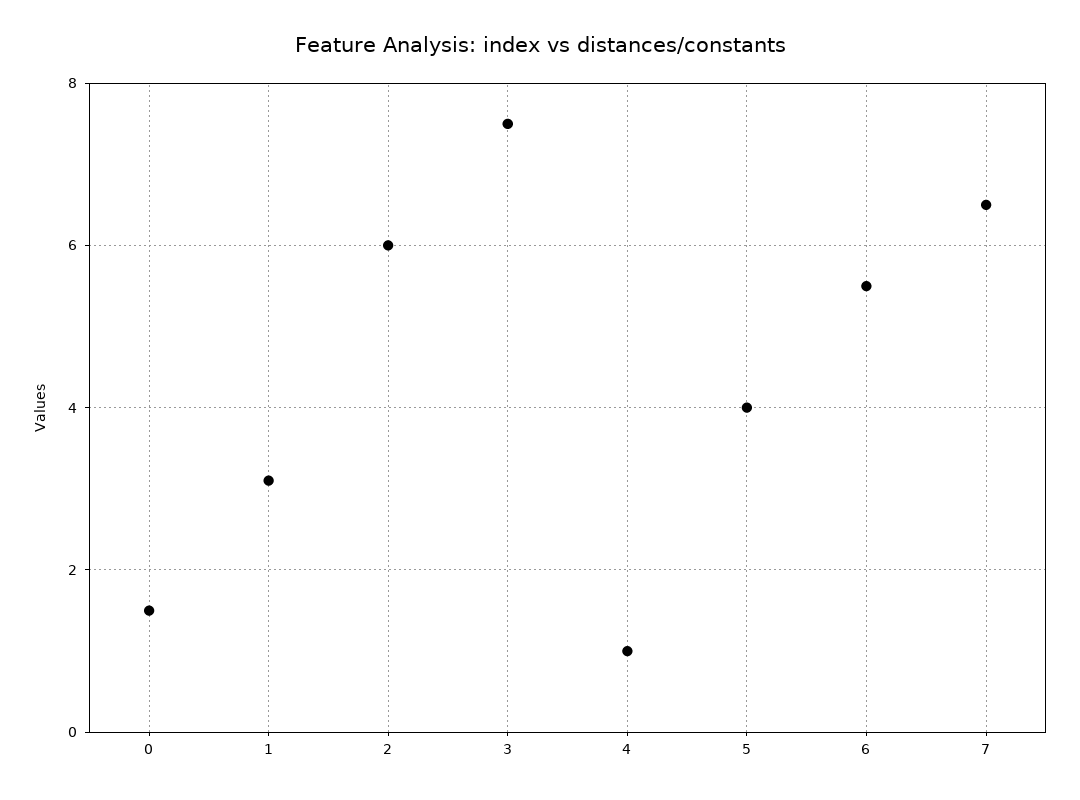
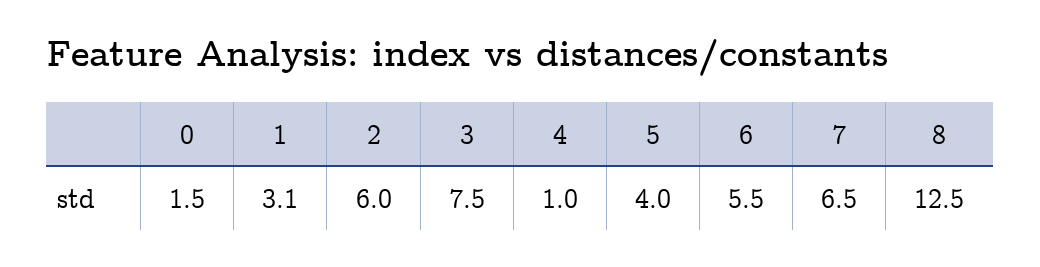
  {
    "0": 1.5,
    "1": 3.1,
    "2": 6,
    "3": 7.5,
    "4": 1,
    "5": 4,
    "6": 5.5,
-   "7": 6.5
+   "7": 6.5,
+   "8": 12.5
  }

